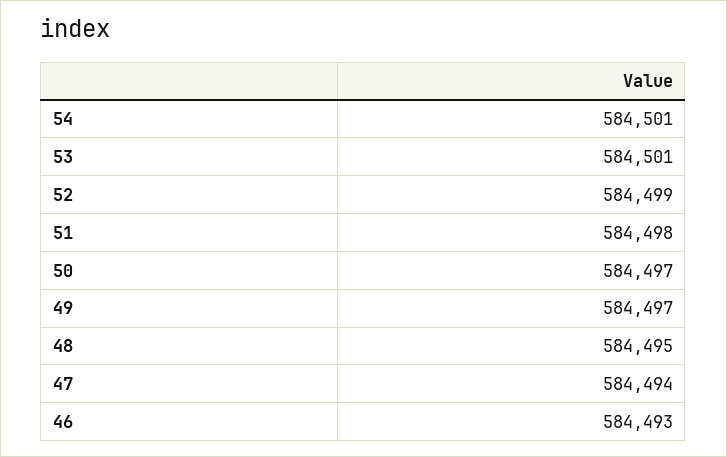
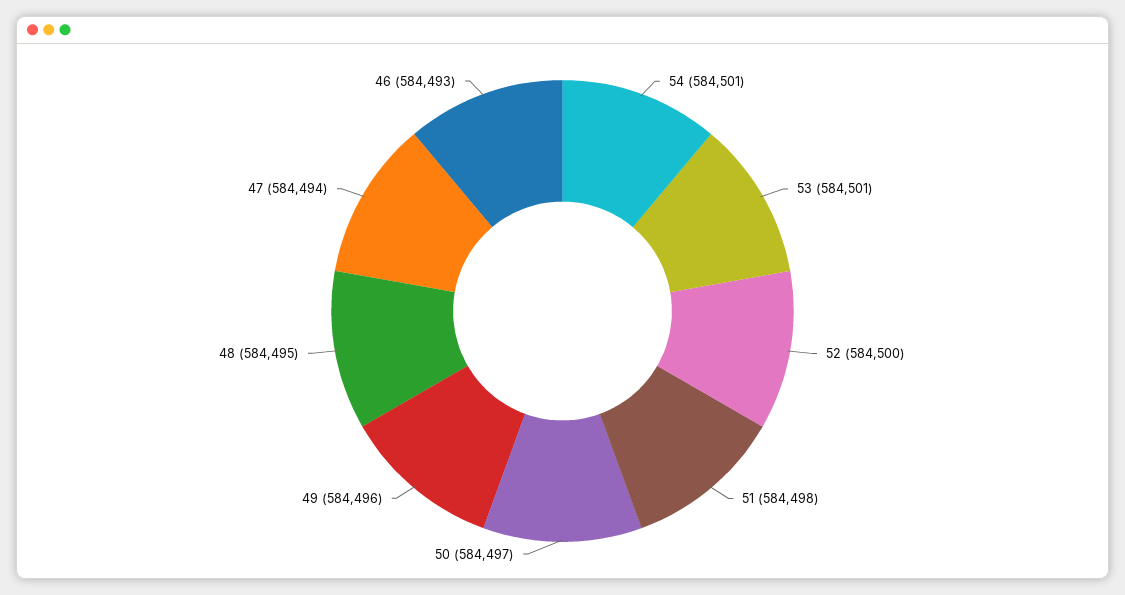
  {
    "54": 584501,
    "53": 584501,
-   "52": 584499,
+   "52": 584500,
    "51": 584498,
    "50": 584497,
-   "49": 584497,
+   "49": 584496,
    "48": 584495,
    "47": 584494,
    "46": 584493
  }

